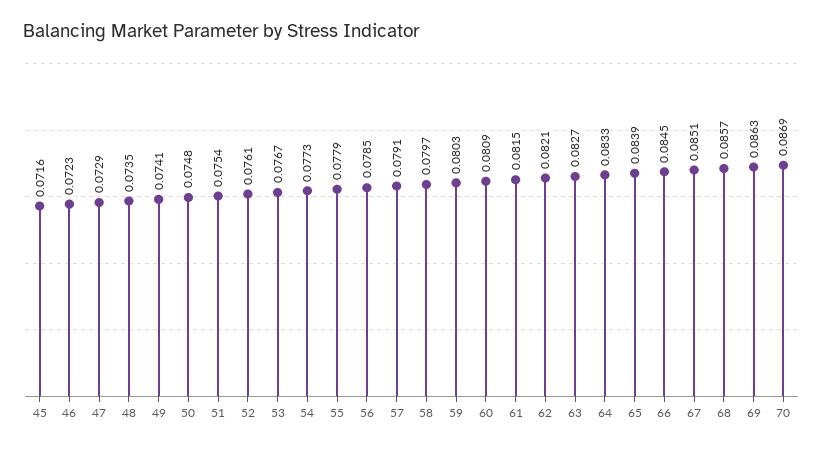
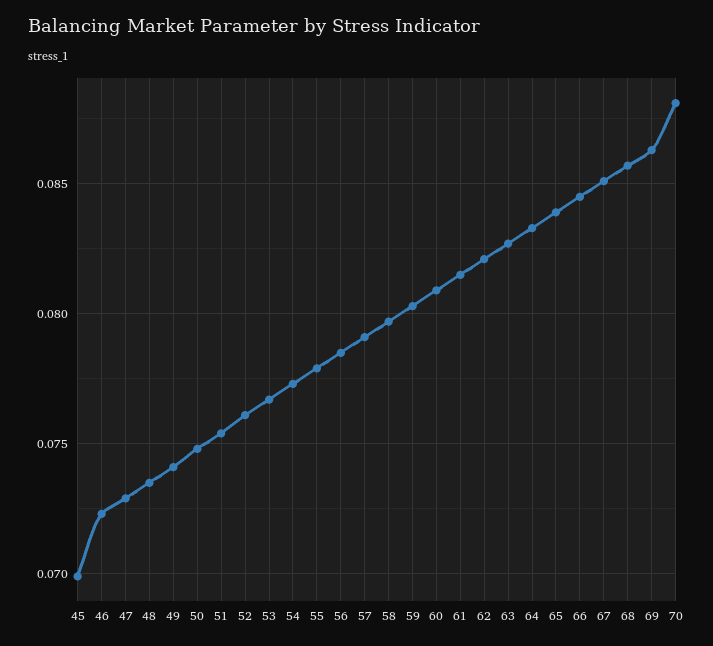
  {
-   "45": 0.0716,
+   "45": 0.07,
    "46": 0.0723,
    "47": 0.0729,
    "48": 0.0735,
    "49": 0.0741,
    "50": 0.0748,
    "51": 0.0754,
    "52": 0.0761,
    "53": 0.0767,
    "54": 0.0773,
    "55": 0.0779,
    "56": 0.0785,
    "57": 0.0791,
    "58": 0.0797,
    "59": 0.0803,
    "60": 0.0809,
    "61": 0.0815,
    "62": 0.0821,
    "63": 0.0827,
    "64": 0.0833,
    "65": 0.0839,
    "66": 0.0845,
    "67": 0.0851,
    "68": 0.0857,
    "69": 0.0863,
-   "70": 0.0869
+   "70": 0.088
  }

